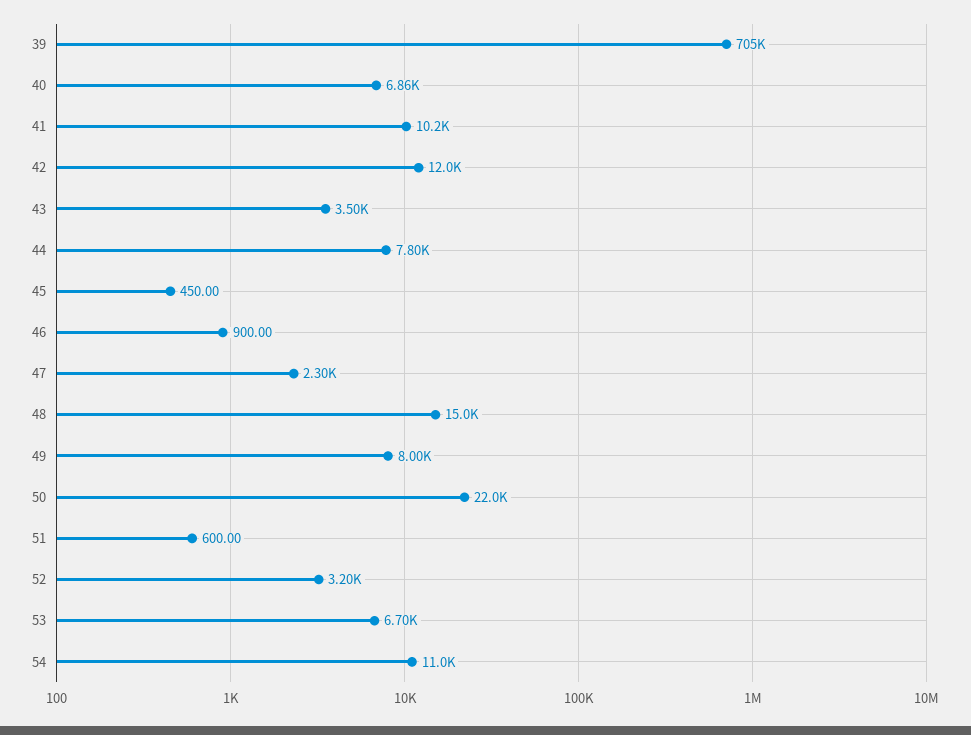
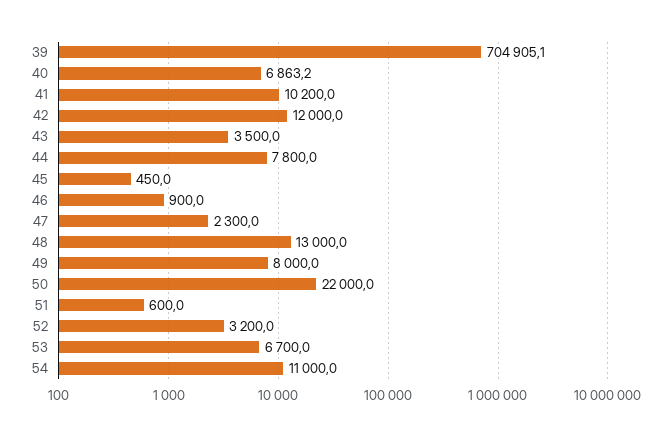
  {
    "39": 704905.1,
    "40": 6863.2,
    "41": 10200,
    "42": 12000,
    "43": 3500,
    "44": 7800,
    "45": 450,
    "46": 900,
    "47": 2300,
-   "48": 15000,
+   "48": 13000,
    "49": 8000,
    "50": 22000,
    "51": 600,
    "52": 3200,
    "53": 6700,
    "54": 11000
  }

